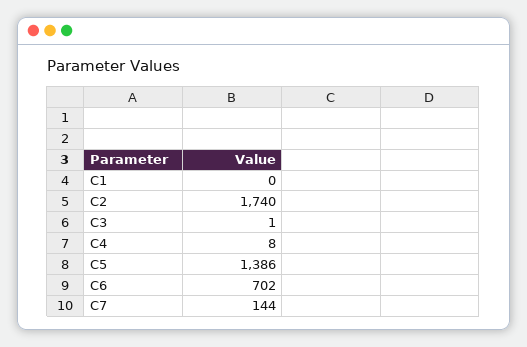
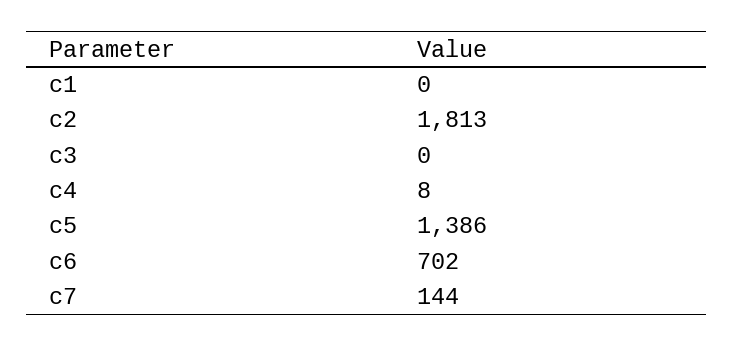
  {
    "C1": 0,
-   "C2": 1740,
+   "C2": 1813,
-   "C3": 1,
+   "C3": 0,
    "C4": 8,
    "C5": 1386,
    "C6": 702,
    "C7": 144
  }

